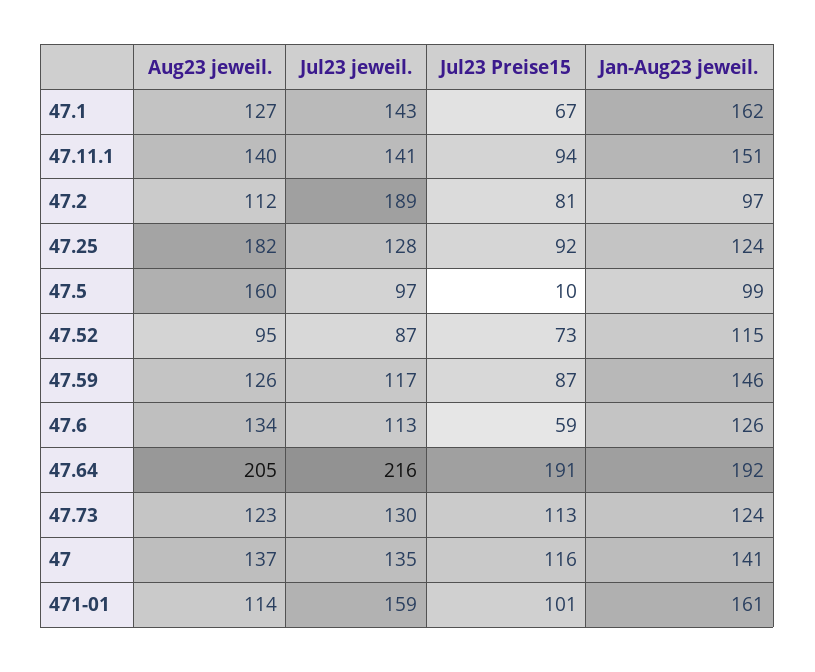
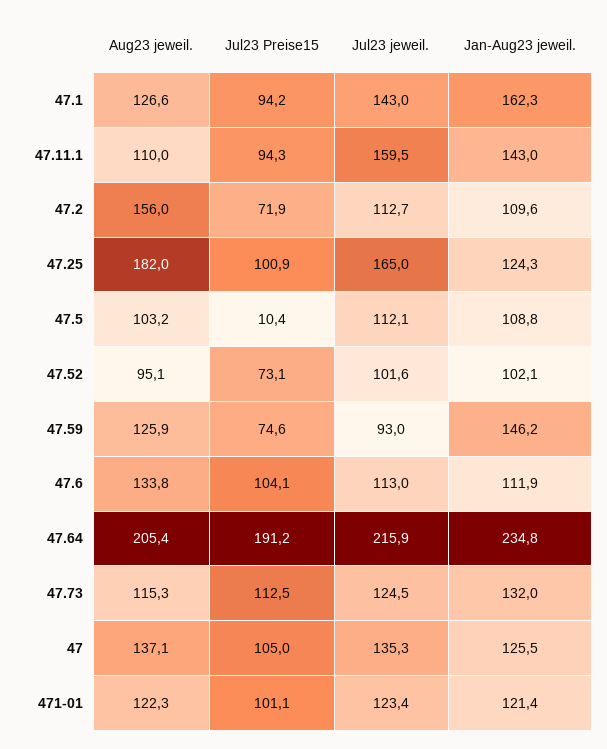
  {
    "Aug23 jeweil.": {
      "47.1": 126.6,
-     "47.11.1": 140,
+     "47.11.1": 110,
-     "47.2": 112,
+     "47.2": 156,
      "47.25": 182,
-     "47.5": 160,
+     "47.5": 103.2,
      "47.52": 95.1,
      "47.59": 125.9,
      "47.6": 133.8,
      "47.64": 205.4,
-     "47.73": 123,
+     "47.73": 115.3,
      "47": 137.1,
-     "471-01": 114
+     "471-01": 122.3
    },
    "Jul23 jeweil.": {
      "47.1": 143,
-     "47.11.1": 141,
+     "47.11.1": 159.5,
-     "47.2": 189,
+     "47.2": 112.7,
-     "47.25": 128,
+     "47.25": 165,
-     "47.5": 97,
+     "47.5": 112.1,
-     "47.52": 87,
+     "47.52": 101.6,
-     "47.59": 117,
+     "47.59": 93,
      "47.6": 113,
      "47.64": 215.9,
-     "47.73": 130,
+     "47.73": 124.5,
      "47": 135.3,
-     "471-01": 159
+     "471-01": 123.4
    },
    "Jul23 Preise15": {
-     "47.1": 67,
+     "47.1": 94.2,
      "47.11.1": 94.3,
-     "47.2": 81,
+     "47.2": 71.9,
-     "47.25": 92,
+     "47.25": 100.9,
      "47.5": 10.4,
      "47.52": 73.1,
-     "47.59": 87,
+     "47.59": 74.6,
-     "47.6": 59,
+     "47.6": 104.1,
      "47.64": 191.2,
      "47.73": 112.5,
-     "47": 116,
+     "47": 105,
      "471-01": 101.1
    },
    "Jan-Aug23 jeweil.": {
      "47.1": 162.3,
-     "47.11.1": 151,
+     "47.11.1": 143,
-     "47.2": 97,
+     "47.2": 109.6,
      "47.25": 124.3,
-     "47.5": 99,
+     "47.5": 108.8,
-     "47.52": 115,
+     "47.52": 102.1,
      "47.59": 146.2,
-     "47.6": 126,
+     "47.6": 111.9,
-     "47.64": 192,
+     "47.64": 234.8,
-     "47.73": 124,
+     "47.73": 132,
-     "47": 141,
+     "47": 125.5,
-     "471-01": 161
+     "471-01": 121.4
    }
  }

